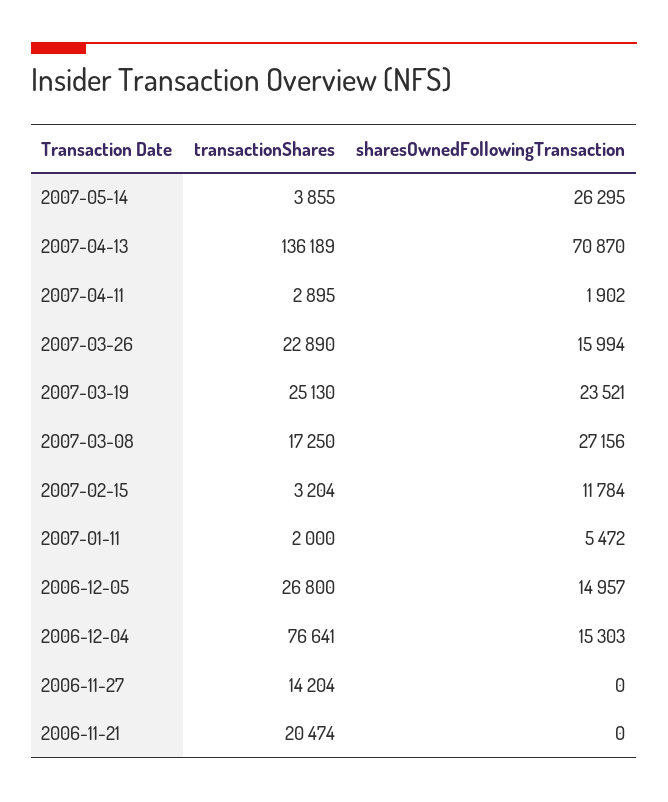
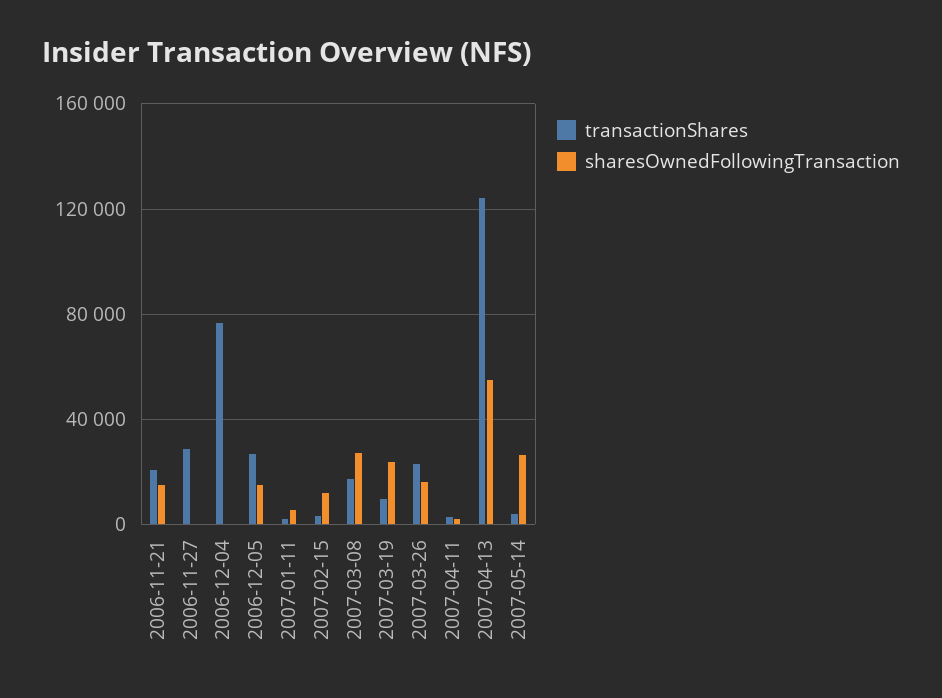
  {
    "transactionShares": {
      "2007-05-14": 3855,
-     "2007-04-13": 136189,
+     "2007-04-13": 125000,
      "2007-04-11": 2895,
      "2007-03-26": 22890,
-     "2007-03-19": 25130,
+     "2007-03-19": 10000,
      "2007-03-08": 17250,
      "2007-02-15": 3204,
      "2007-01-11": 2000,
      "2006-12-05": 26800,
      "2006-12-04": 76641,
-     "2006-11-27": 14204,
+     "2006-11-27": 30000,
      "2006-11-21": 20474
    },
    "sharesOwnedFollowingTransaction": {
      "2007-05-14": 26295,
-     "2007-04-13": 70870,
+     "2007-04-13": 55000,
      "2007-04-11": 1902,
      "2007-03-26": 15994,
      "2007-03-19": 23521,
      "2007-03-08": 27156,
      "2007-02-15": 11784,
      "2007-01-11": 5472,
      "2006-12-05": 14957,
-     "2006-12-04": 15303,
+     "2006-12-04": 0,
      "2006-11-27": 0,
-     "2006-11-21": 0
+     "2006-11-21": 15000
    }
  }

